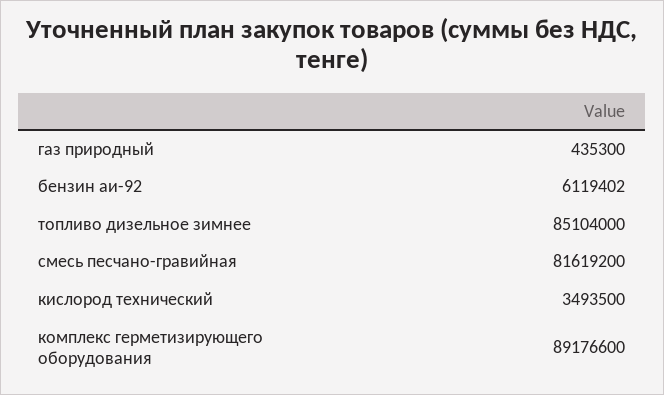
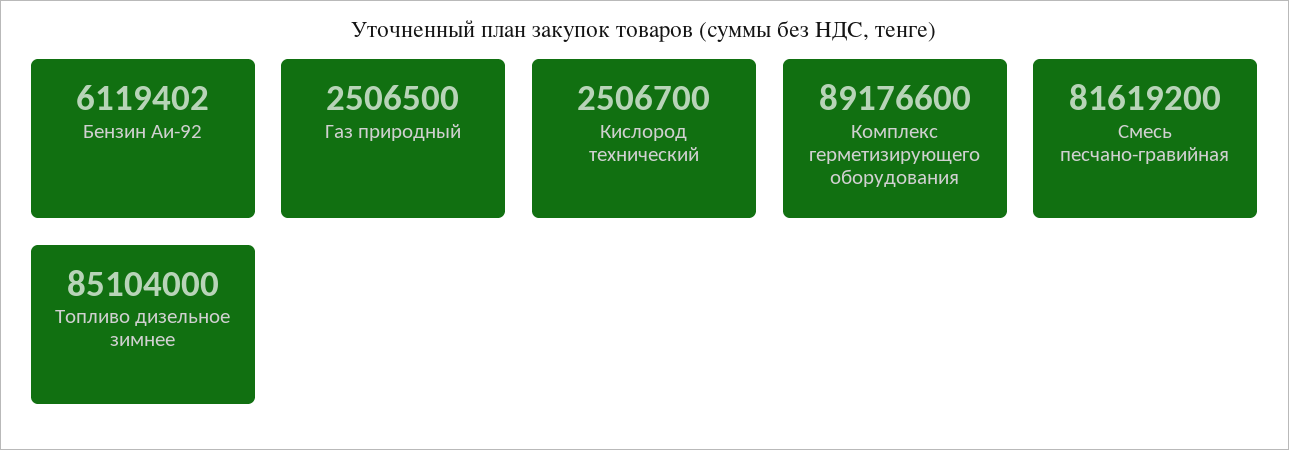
  {
-   "газ природный": 435300,
+   "газ природный": 2506500,
    "бензин аи-92": 6119402,
    "топливо дизельное зимнее": 85104000,
    "смесь песчано-гравийная": 81619200,
-   "кислород технический": 3493500,
+   "кислород технический": 2506700,
    "комплекс герметизирующего оборудования": 89176600
  }

